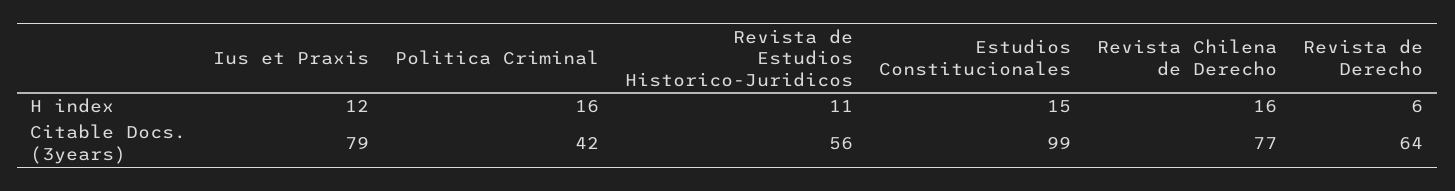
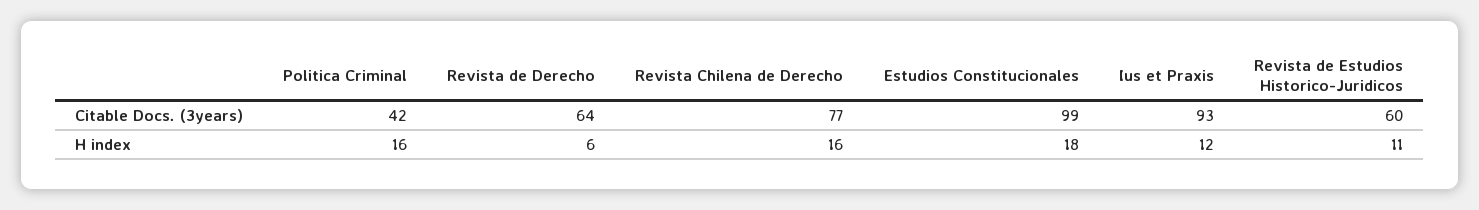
  {
    "Ius et Praxis": {
      "H index": 12,
-     "Citable Docs. (3years)": 79
+     "Citable Docs. (3years)": 93
    },
    "Politica Criminal": {
      "H index": 16,
      "Citable Docs. (3years)": 42
    },
    "Revista de Estudios Historico-Juridicos": {
      "H index": 11,
-     "Citable Docs. (3years)": 56
+     "Citable Docs. (3years)": 60
    },
    "Estudios Constitucionales": {
-     "H index": 15,
+     "H index": 18,
      "Citable Docs. (3years)": 99
    },
    "Revista Chilena de Derecho": {
      "H index": 16,
      "Citable Docs. (3years)": 77
    },
    "Revista de Derecho": {
      "H index": 6,
      "Citable Docs. (3years)": 64
    }
  }

